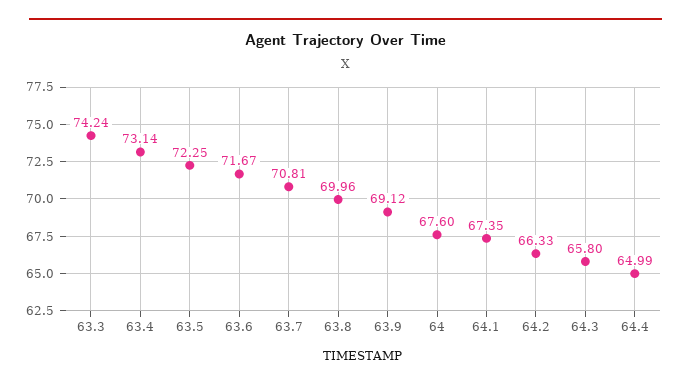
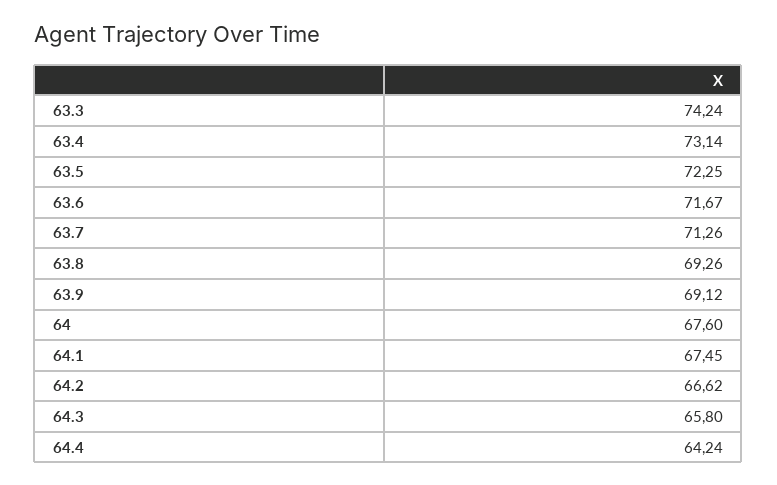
  {
    "63.3": 74.24,
    "63.4": 73.14,
    "63.5": 72.25,
    "63.6": 71.67,
-   "63.7": 70.81,
+   "63.7": 71.26,
-   "63.8": 69.96,
+   "63.8": 69.26,
    "63.9": 69.12,
    "64": 67.6,
-   "64.1": 67.35,
+   "64.1": 67.45,
-   "64.2": 66.33,
+   "64.2": 66.62,
    "64.3": 65.8,
-   "64.4": 64.99
+   "64.4": 64.24
  }

